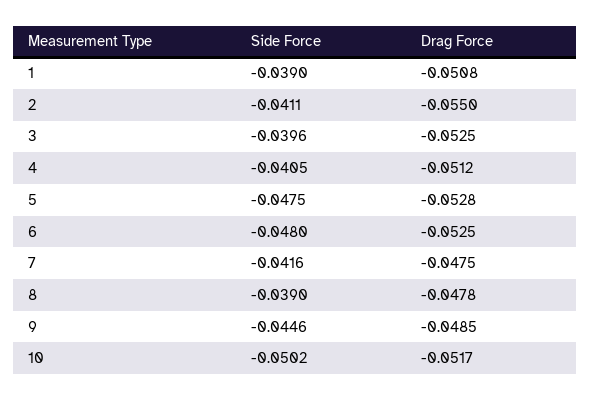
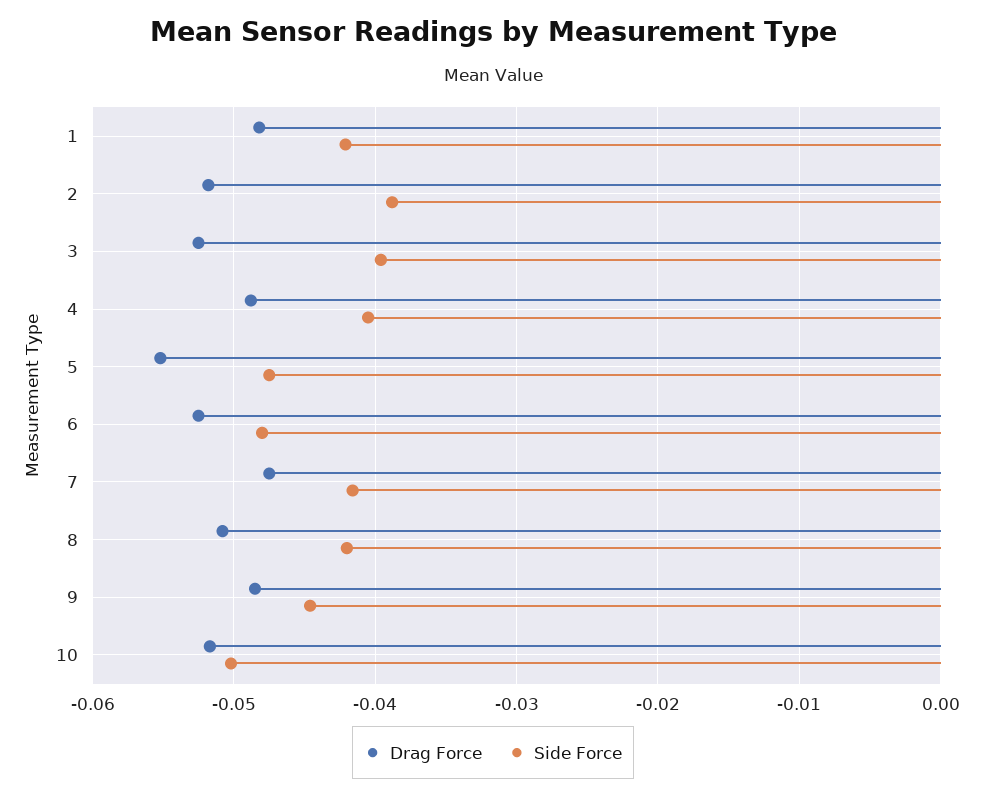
  {
    "Side Force": {
-     "1": -0.039,
+     "1": -0.042,
-     "2": -0.0411,
+     "2": -0.039,
      "3": -0.0396,
      "4": -0.0405,
      "5": -0.0475,
      "6": -0.048,
      "7": -0.0416,
-     "8": -0.039,
+     "8": -0.042,
      "9": -0.0446,
      "10": -0.0502
    },
    "Drag Force": {
-     "1": -0.0508,
+     "1": -0.048,
-     "2": -0.055,
+     "2": -0.052,
      "3": -0.0525,
-     "4": -0.0512,
+     "4": -0.049,
-     "5": -0.0528,
+     "5": -0.055,
      "6": -0.0525,
      "7": -0.0475,
-     "8": -0.0478,
+     "8": -0.051,
      "9": -0.0485,
      "10": -0.0517
    }
  }

